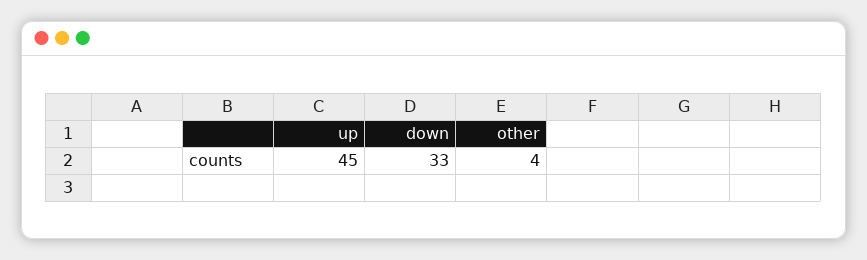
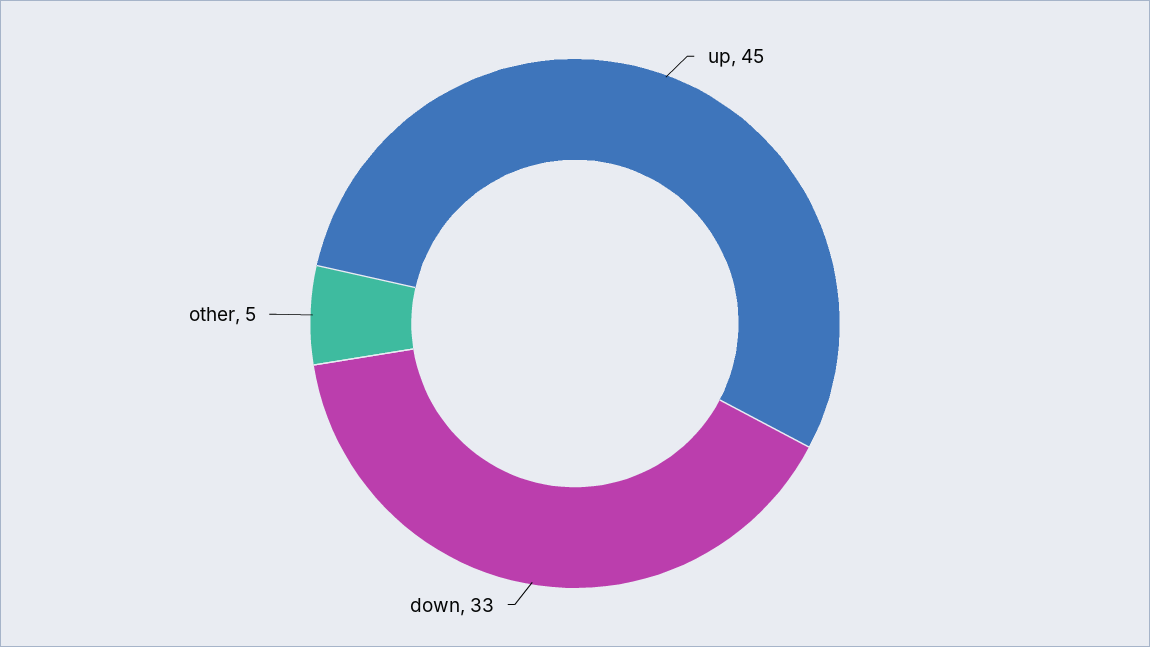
  {
    "up": 45,
    "down": 33,
-   "other": 4
+   "other": 5
  }

